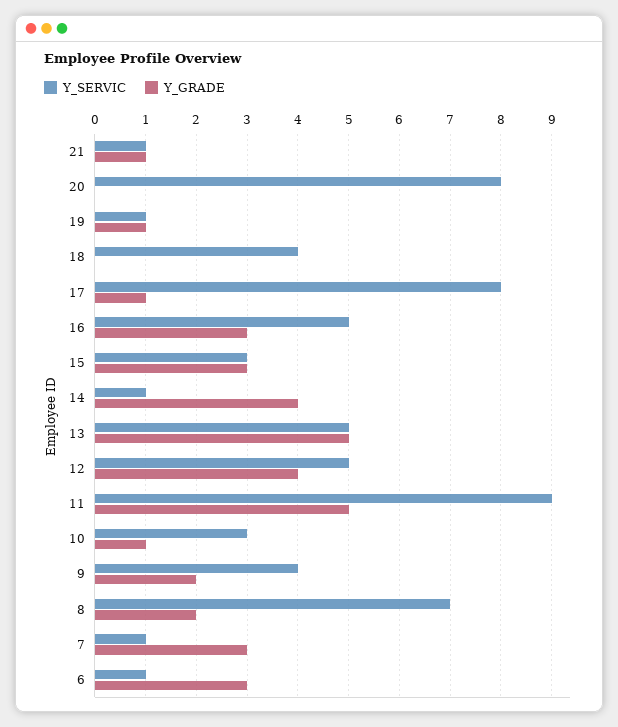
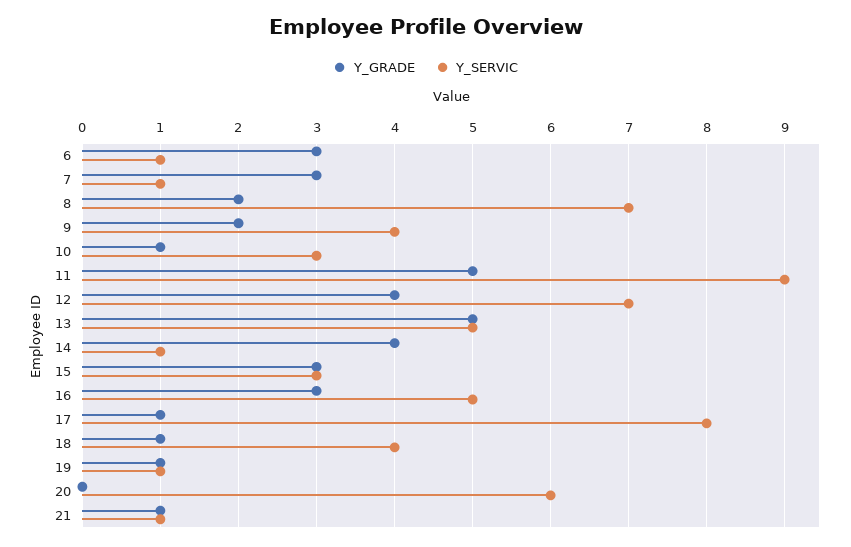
  {
    "Y_SERVIC": {
      "21": 1,
-     "20": 8,
+     "20": 6,
      "19": 1,
      "18": 4,
      "17": 8,
      "16": 5,
      "15": 3,
      "14": 1,
      "13": 5,
-     "12": 5,
+     "12": 7,
      "11": 9,
      "10": 3,
      "9": 4,
      "8": 7,
      "7": 1,
      "6": 1
    },
    "Y_GRADE": {
      "21": 1,
      "20": 0,
      "19": 1,
-     "18": 0,
+     "18": 1,
      "17": 1,
      "16": 3,
      "15": 3,
      "14": 4,
      "13": 5,
      "12": 4,
      "11": 5,
      "10": 1,
      "9": 2,
      "8": 2,
      "7": 3,
      "6": 3
    }
  }

